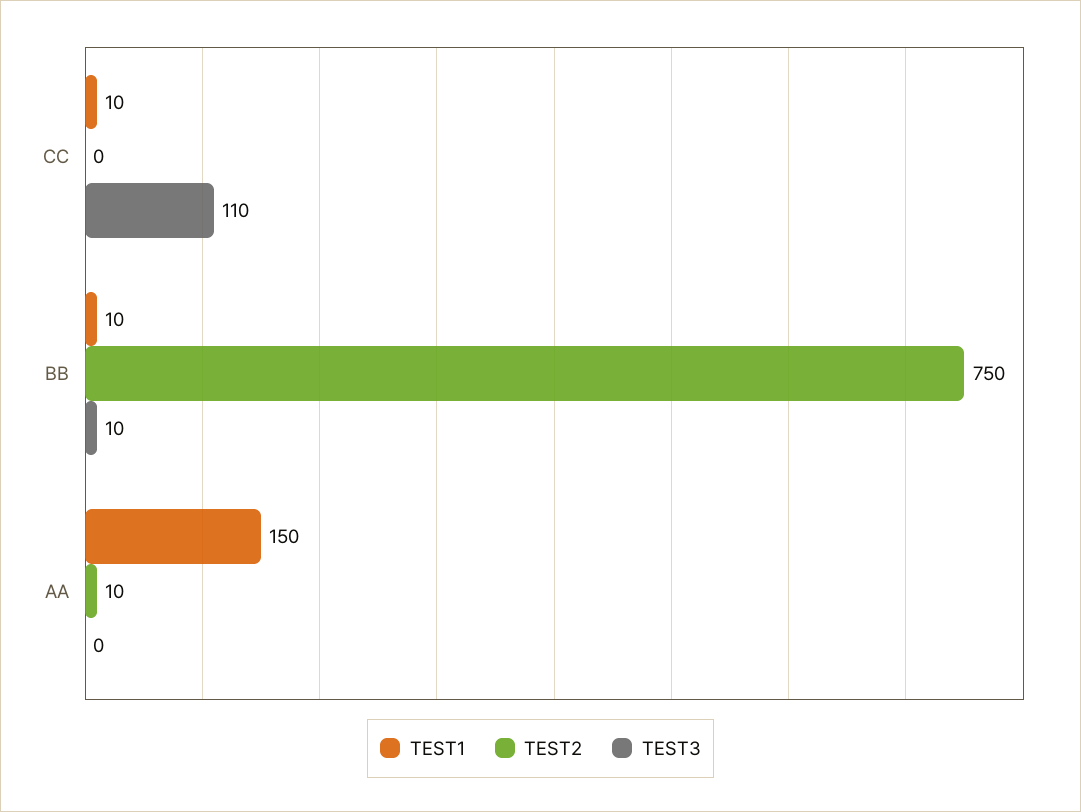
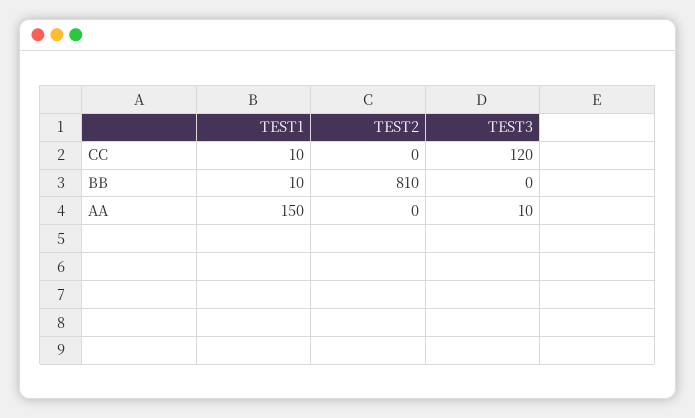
  {
    "TEST1": {
      "CC": 10,
      "BB": 10,
      "AA": 150
    },
    "TEST2": {
      "CC": 0,
-     "BB": 750,
+     "BB": 810,
-     "AA": 10
+     "AA": 0
    },
    "TEST3": {
-     "CC": 110,
+     "CC": 120,
-     "BB": 10,
+     "BB": 0,
-     "AA": 0
+     "AA": 10
    }
  }

